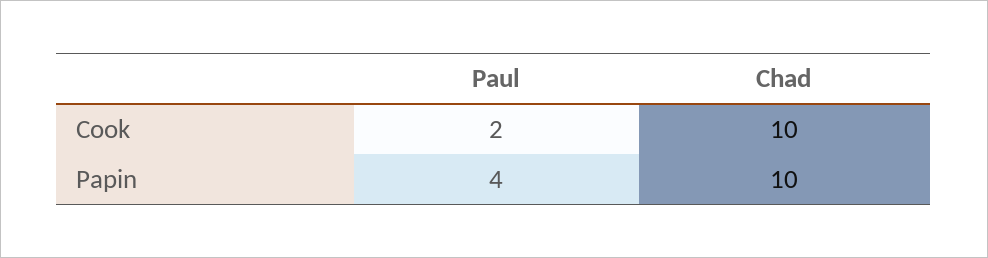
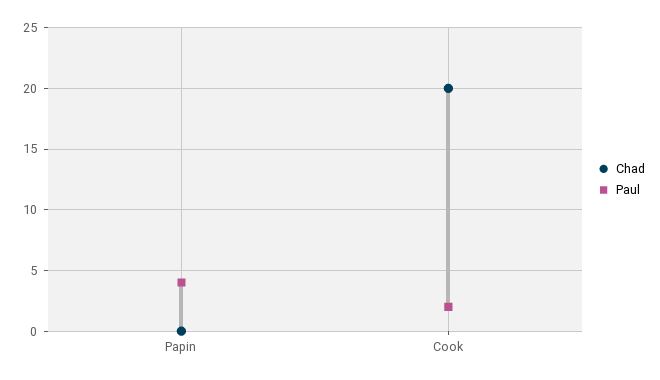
  {
    "Paul": {
      "Cook": 2,
      "Papin": 4
    },
    "Chad": {
-     "Cook": 10,
+     "Cook": 20,
-     "Papin": 10
+     "Papin": 0
    }
  }

